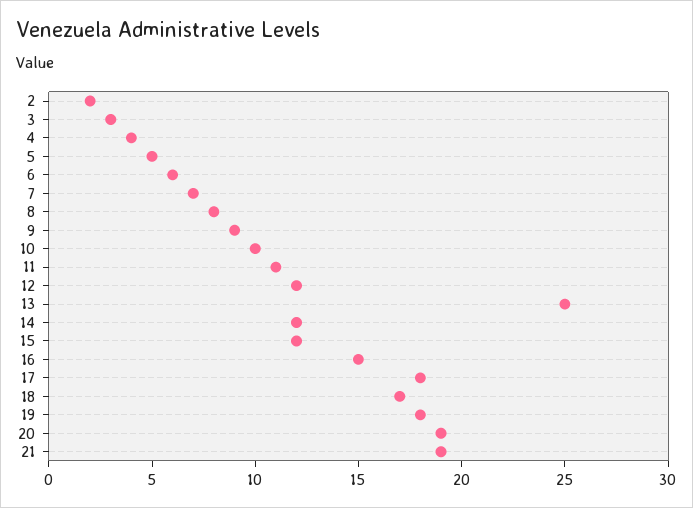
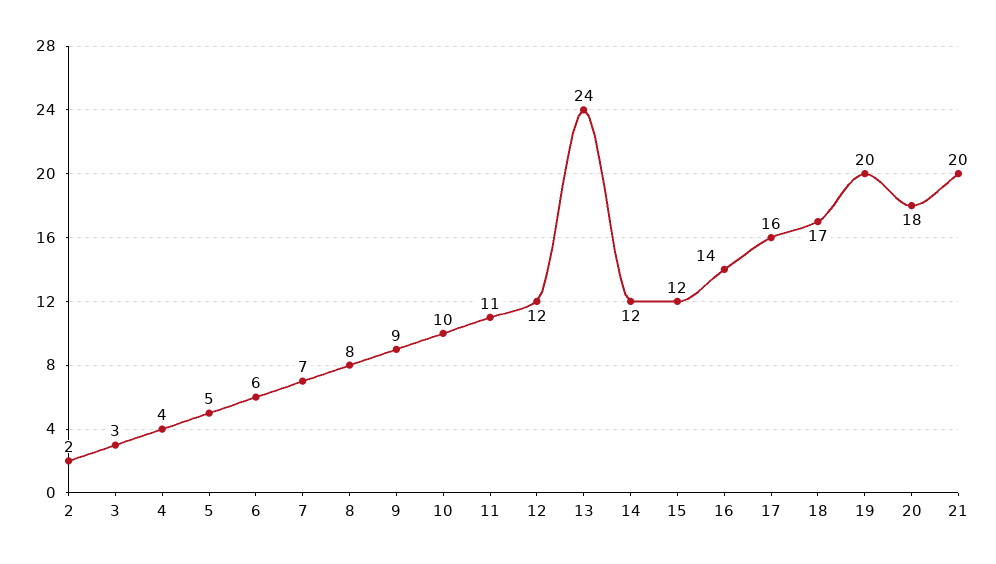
  {
    "2": 2,
    "3": 3,
    "4": 4,
    "5": 5,
    "6": 6,
    "7": 7,
    "8": 8,
    "9": 9,
    "10": 10,
    "11": 11,
    "12": 12,
-   "13": 25,
+   "13": 24,
    "14": 12,
    "15": 12,
-   "16": 15,
+   "16": 14,
-   "17": 18,
+   "17": 16,
    "18": 17,
-   "19": 18,
+   "19": 20,
-   "20": 19,
+   "20": 18,
-   "21": 19
+   "21": 20
  }

